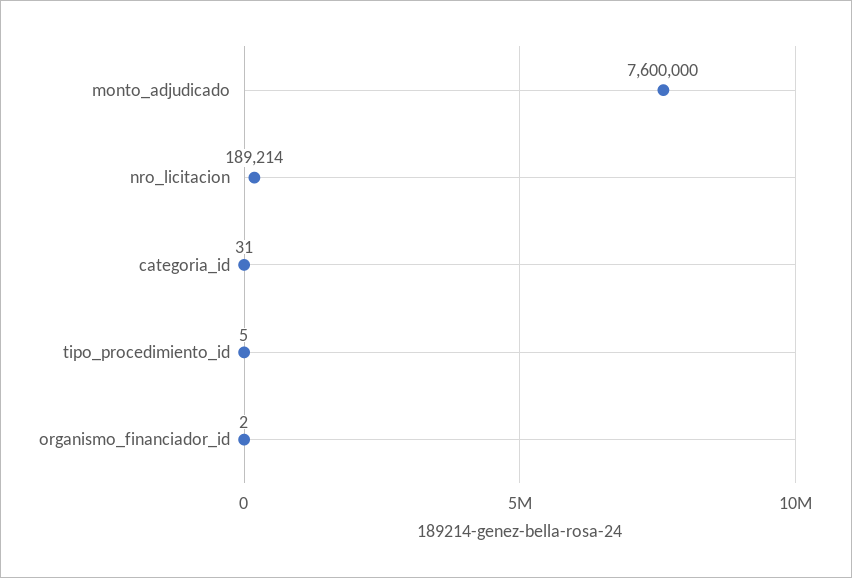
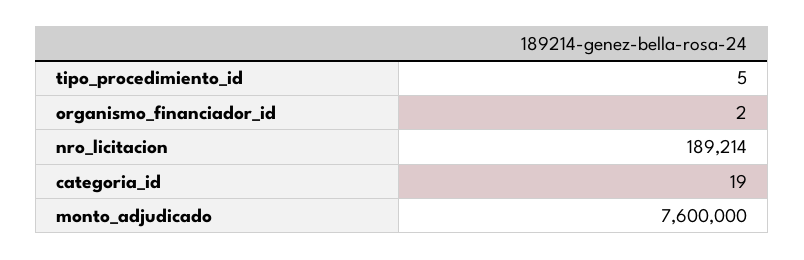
  {
    "monto_adjudicado": 7600000,
    "nro_licitacion": 189214,
-   "categoria_id": 31,
+   "categoria_id": 19,
    "tipo_procedimiento_id": 5,
    "organismo_financiador_id": 2
  }

